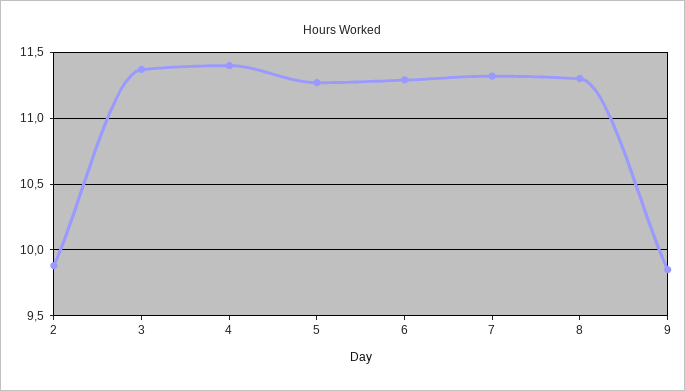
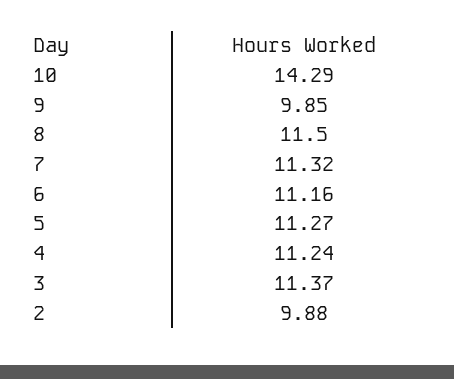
  {
    "2": 9.88,
    "3": 11.37,
-   "4": 11.4,
+   "4": 11.24,
    "5": 11.27,
-   "6": 11.3,
+   "6": 11.16,
    "7": 11.32,
-   "8": 11.3,
+   "8": 11.5,
-   "9": 9.85
+   "9": 9.85,
+   "10": 14.29
  }

